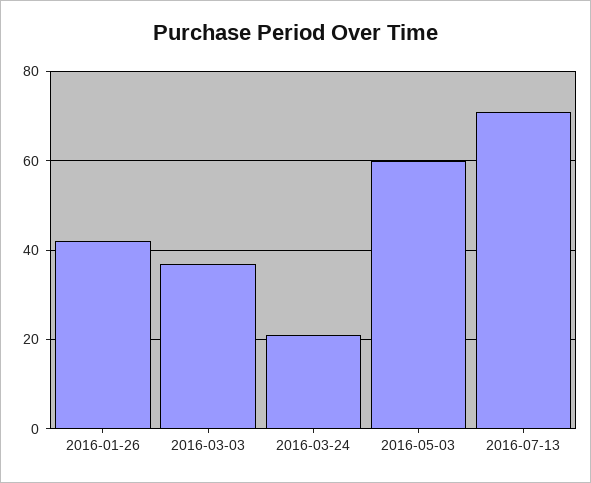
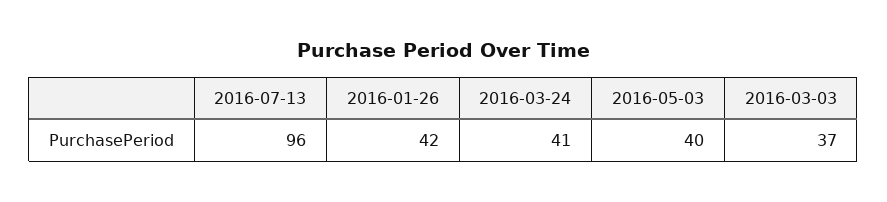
  {
    "2016-01-26": 42,
    "2016-03-03": 37,
-   "2016-03-24": 20,
+   "2016-03-24": 41,
-   "2016-05-03": 60,
+   "2016-05-03": 40,
-   "2016-07-13": 70
+   "2016-07-13": 96
  }

